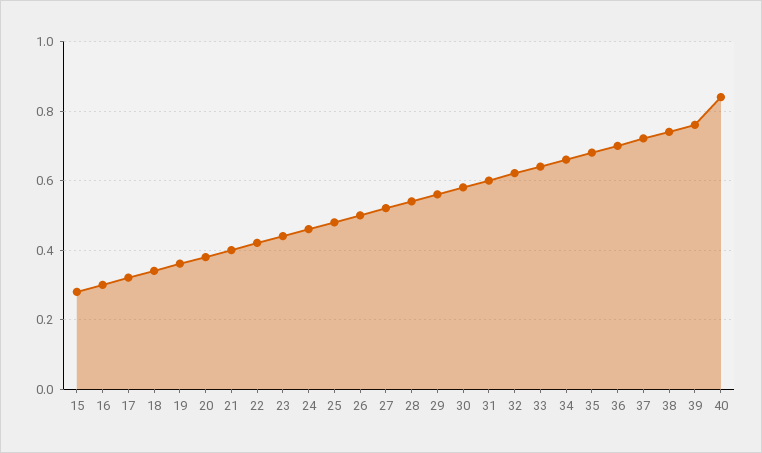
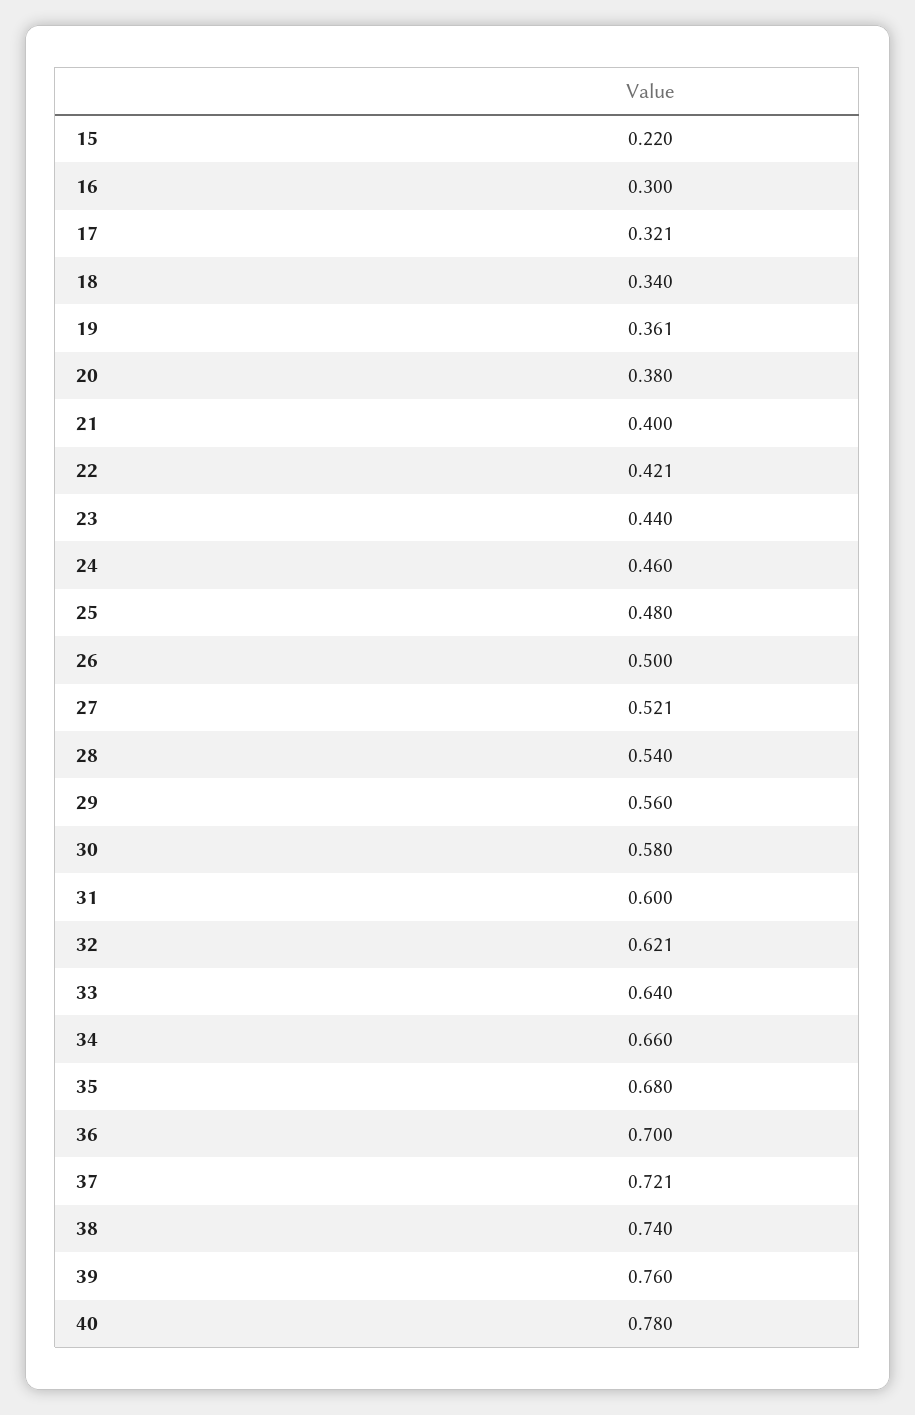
  {
-   "15": 0.28,
+   "15": 0.22,
    "16": 0.3,
    "17": 0.321,
    "18": 0.34,
    "19": 0.361,
    "20": 0.38,
    "21": 0.4,
    "22": 0.421,
    "23": 0.44,
    "24": 0.46,
    "25": 0.48,
    "26": 0.5,
    "27": 0.521,
    "28": 0.54,
    "29": 0.56,
    "30": 0.58,
    "31": 0.6,
    "32": 0.621,
    "33": 0.64,
    "34": 0.66,
    "35": 0.68,
    "36": 0.7,
    "37": 0.721,
    "38": 0.74,
    "39": 0.76,
-   "40": 0.84
+   "40": 0.78
  }

